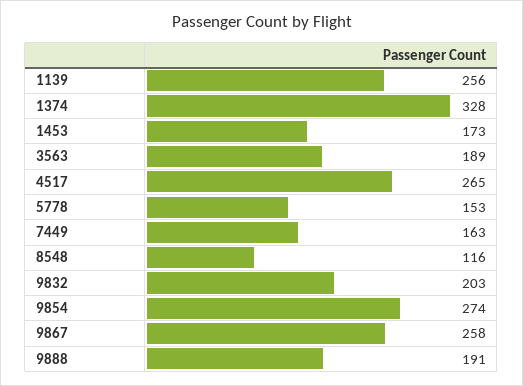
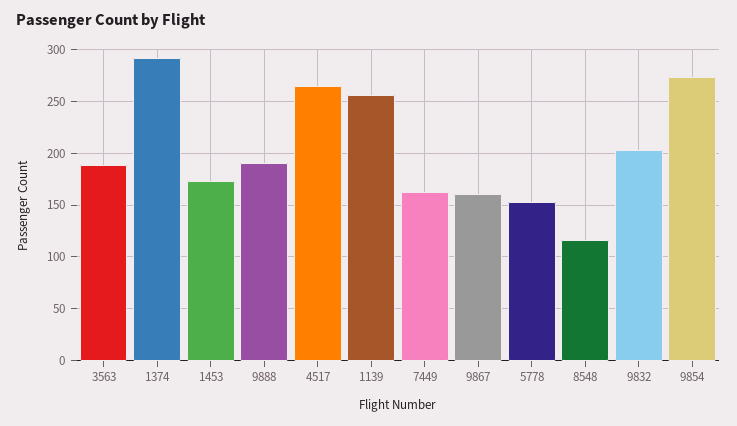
  {
    "1139": 256,
-   "1374": 328,
+   "1374": 290,
    "1453": 173,
    "3563": 189,
    "4517": 265,
    "5778": 153,
    "7449": 163,
    "8548": 116,
    "9832": 203,
    "9854": 274,
-   "9867": 258,
+   "9867": 160,
    "9888": 191
  }

